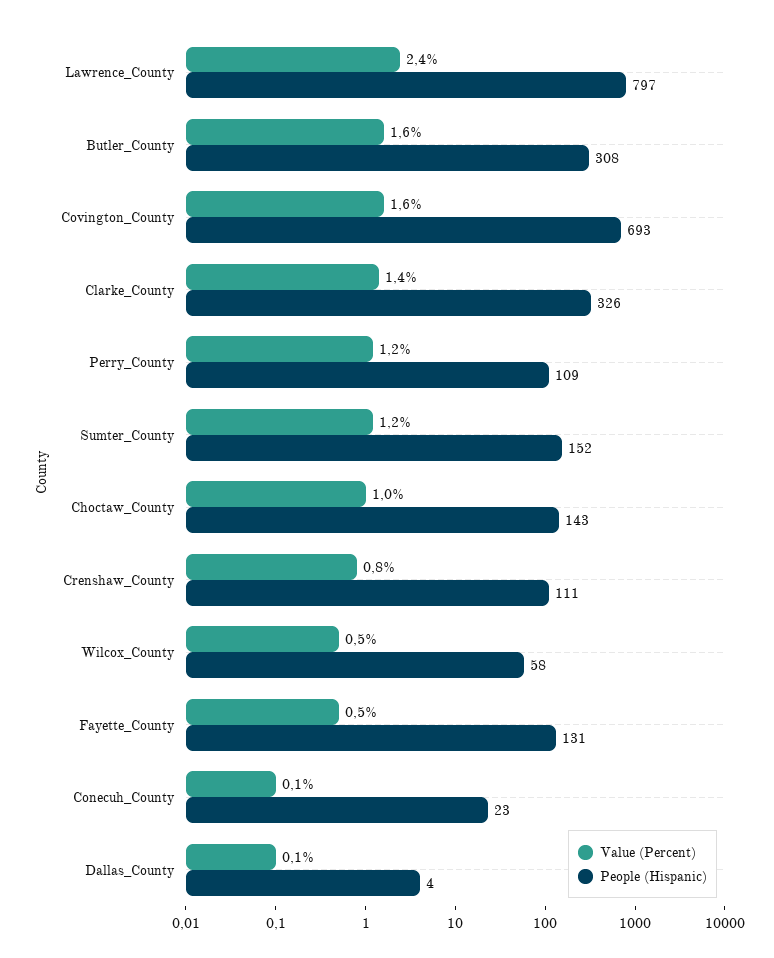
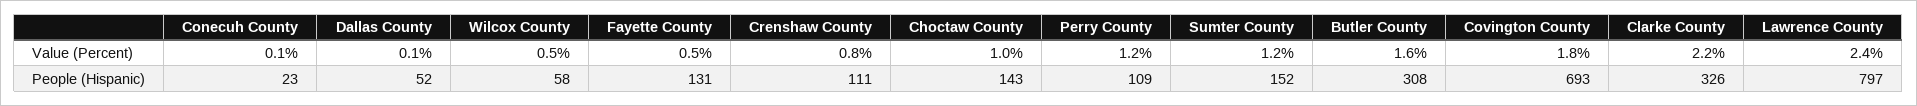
  {
    "Value (Percent)": {
      "Lawrence_County": 2.4,
      "Butler_County": 1.6,
-     "Covington_County": 1.6,
+     "Covington_County": 1.8,
-     "Clarke_County": 1.4,
+     "Clarke_County": 2.2,
      "Perry_County": 1.2,
      "Sumter_County": 1.2,
      "Choctaw_County": 1,
      "Crenshaw_County": 0.8,
      "Wilcox_County": 0.5,
      "Fayette_County": 0.5,
      "Conecuh_County": 0.1,
      "Dallas_County": 0.1
    },
    "People (Hispanic)": {
      "Lawrence_County": 797,
      "Butler_County": 308,
      "Covington_County": 693,
      "Clarke_County": 326,
      "Perry_County": 109,
      "Sumter_County": 152,
      "Choctaw_County": 143,
      "Crenshaw_County": 111,
      "Wilcox_County": 58,
      "Fayette_County": 131,
      "Conecuh_County": 23,
-     "Dallas_County": 4
+     "Dallas_County": 52
    }
  }

